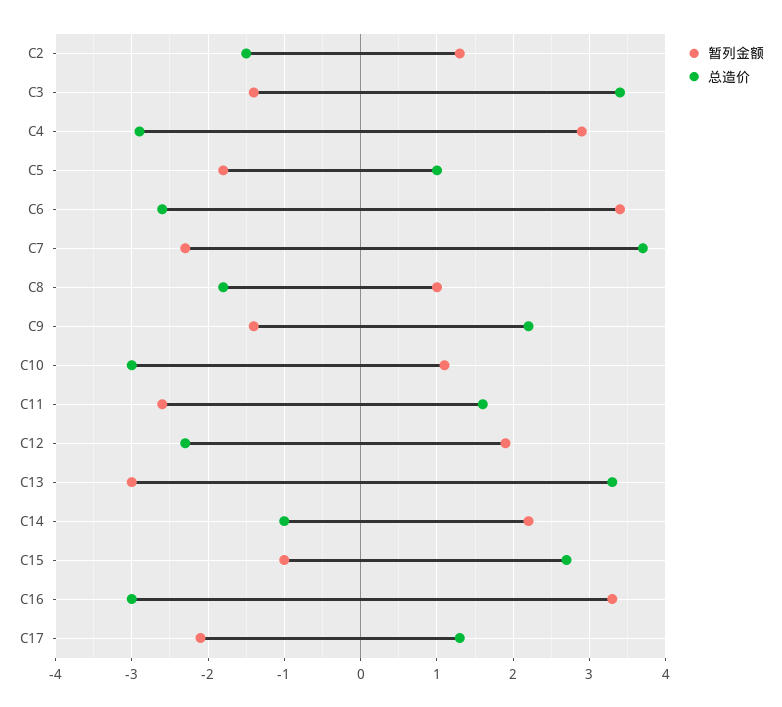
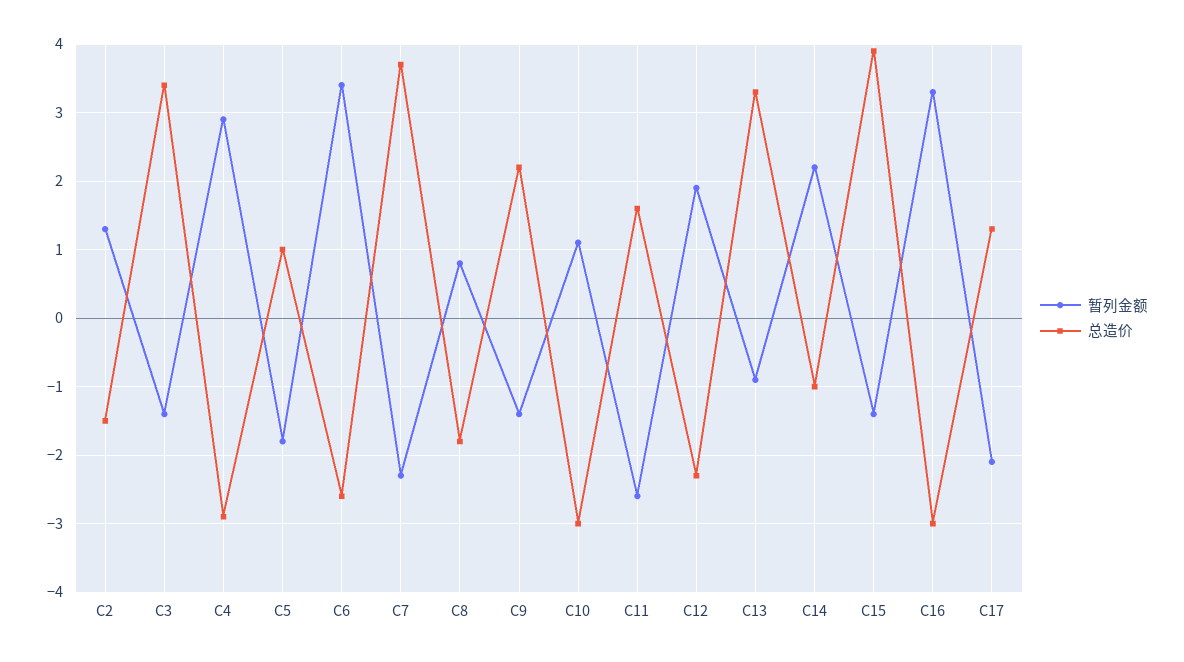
  {
    "暂列金额": {
      "C2": 1.3,
      "C3": -1.4,
      "C4": 2.9,
      "C5": -1.8,
      "C6": 3.4,
      "C7": -2.3,
-     "C8": 1,
+     "C8": 0.8,
      "C9": -1.4,
      "C10": 1.1,
      "C11": -2.6,
      "C12": 1.9,
-     "C13": -3,
+     "C13": -0.9,
      "C14": 2.2,
-     "C15": -1,
+     "C15": -1.4,
      "C16": 3.3,
      "C17": -2.1
    },
    "总造价": {
      "C2": -1.5,
      "C3": 3.4,
      "C4": -2.9,
      "C5": 1,
      "C6": -2.6,
      "C7": 3.7,
      "C8": -1.8,
      "C9": 2.2,
      "C10": -3,
      "C11": 1.6,
      "C12": -2.3,
      "C13": 3.3,
      "C14": -1,
-     "C15": 2.7,
+     "C15": 3.9,
      "C16": -3,
      "C17": 1.3
    }
  }

